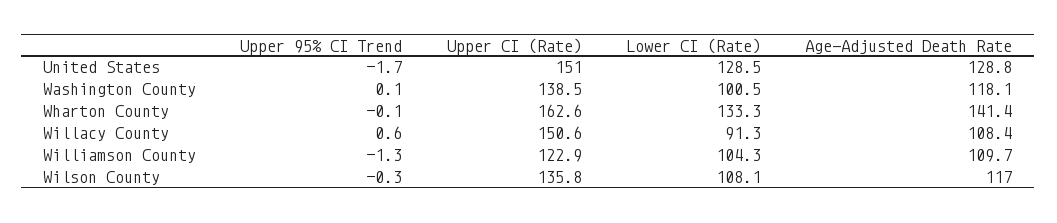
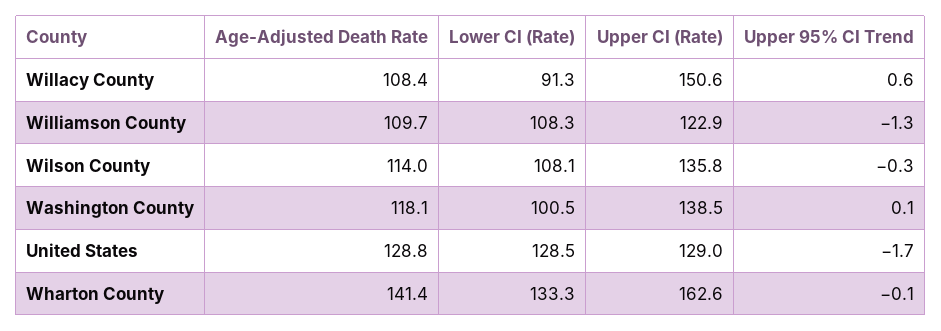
  {
    "Upper 95% CI Trend": {
      "United States": -1.7,
      "Washington County": 0.1,
      "Wharton County": -0.1,
      "Willacy County": 0.6,
      "Williamson County": -1.3,
      "Wilson County": -0.3
    },
    "Upper CI (Rate)": {
-     "United States": 151,
+     "United States": 129,
      "Washington County": 138.5,
      "Wharton County": 162.6,
      "Willacy County": 150.6,
      "Williamson County": 122.9,
      "Wilson County": 135.8
    },
    "Lower CI (Rate)": {
      "United States": 128.5,
      "Washington County": 100.5,
      "Wharton County": 133.3,
      "Willacy County": 91.3,
-     "Williamson County": 104.3,
+     "Williamson County": 108.3,
      "Wilson County": 108.1
    },
    "Age-Adjusted Death Rate": {
      "United States": 128.8,
      "Washington County": 118.1,
      "Wharton County": 141.4,
      "Willacy County": 108.4,
      "Williamson County": 109.7,
-     "Wilson County": 117
+     "Wilson County": 114
    }
  }

